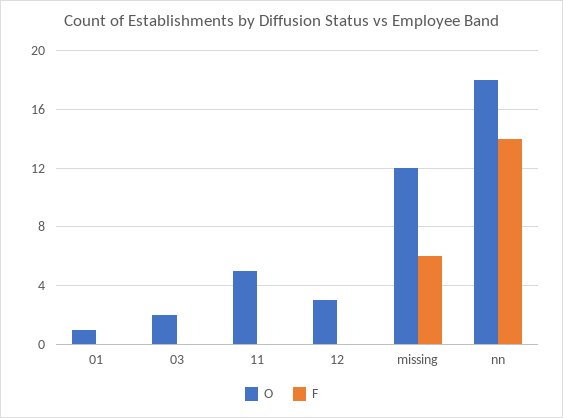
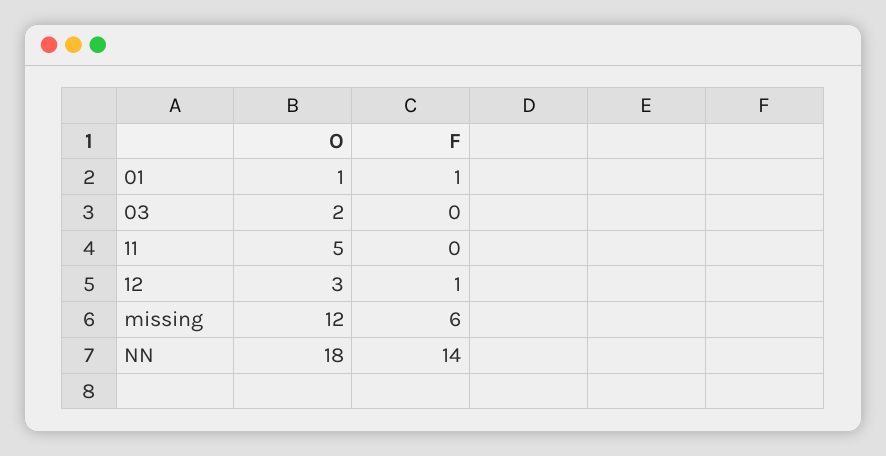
  {
    "O": {
      "01": 1,
      "03": 2,
      "11": 5,
      "12": 3,
      "missing": 12,
      "nn": 18
    },
    "F": {
-     "01": 0,
+     "01": 1,
      "03": 0,
      "11": 0,
-     "12": 0,
+     "12": 1,
      "missing": 6,
      "nn": 14
    }
  }

